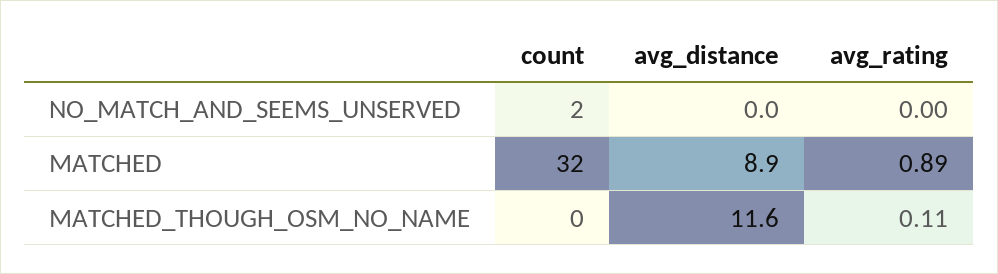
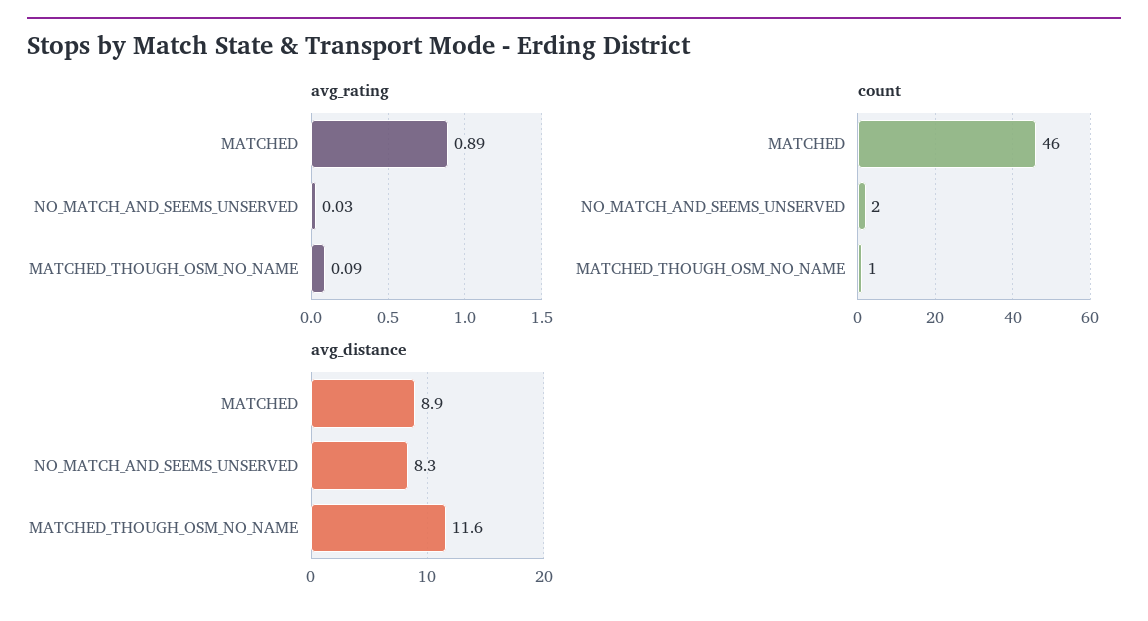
  {
    "count": {
      "NO_MATCH_AND_SEEMS_UNSERVED": 2,
-     "MATCHED": 32,
+     "MATCHED": 46,
-     "MATCHED_THOUGH_OSM_NO_NAME": 0
+     "MATCHED_THOUGH_OSM_NO_NAME": 1
    },
    "avg_distance": {
-     "NO_MATCH_AND_SEEMS_UNSERVED": 0,
+     "NO_MATCH_AND_SEEMS_UNSERVED": 8.3,
      "MATCHED": 8.9,
      "MATCHED_THOUGH_OSM_NO_NAME": 11.6
    },
    "avg_rating": {
-     "NO_MATCH_AND_SEEMS_UNSERVED": 0,
+     "NO_MATCH_AND_SEEMS_UNSERVED": 0.03,
      "MATCHED": 0.89,
-     "MATCHED_THOUGH_OSM_NO_NAME": 0.11
+     "MATCHED_THOUGH_OSM_NO_NAME": 0.09
    }
  }

